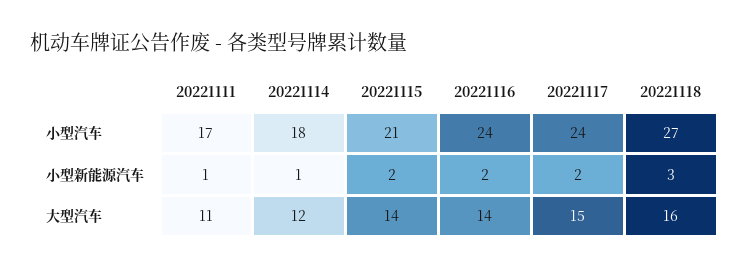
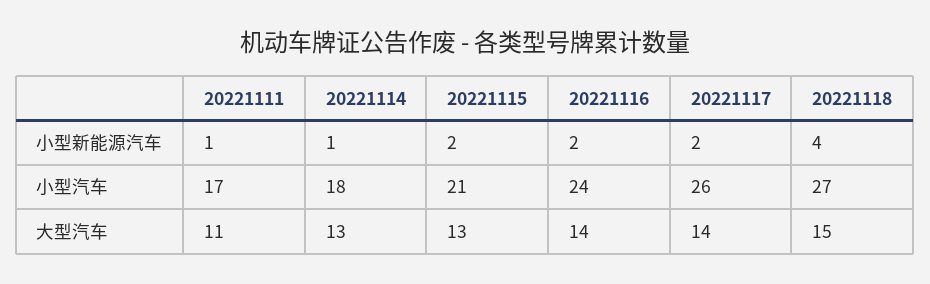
  {
    "20221111": {
      "小型汽车": 17,
      "小型新能源汽车": 1,
      "大型汽车": 11
    },
    "20221114": {
      "小型汽车": 18,
      "小型新能源汽车": 1,
-     "大型汽车": 12
+     "大型汽车": 13
    },
    "20221115": {
      "小型汽车": 21,
      "小型新能源汽车": 2,
-     "大型汽车": 14
+     "大型汽车": 13
    },
    "20221116": {
      "小型汽车": 24,
      "小型新能源汽车": 2,
      "大型汽车": 14
    },
    "20221117": {
-     "小型汽车": 24,
+     "小型汽车": 26,
      "小型新能源汽车": 2,
-     "大型汽车": 15
+     "大型汽车": 14
    },
    "20221118": {
      "小型汽车": 27,
-     "小型新能源汽车": 3,
+     "小型新能源汽车": 4,
-     "大型汽车": 16
+     "大型汽车": 15
    }
  }

